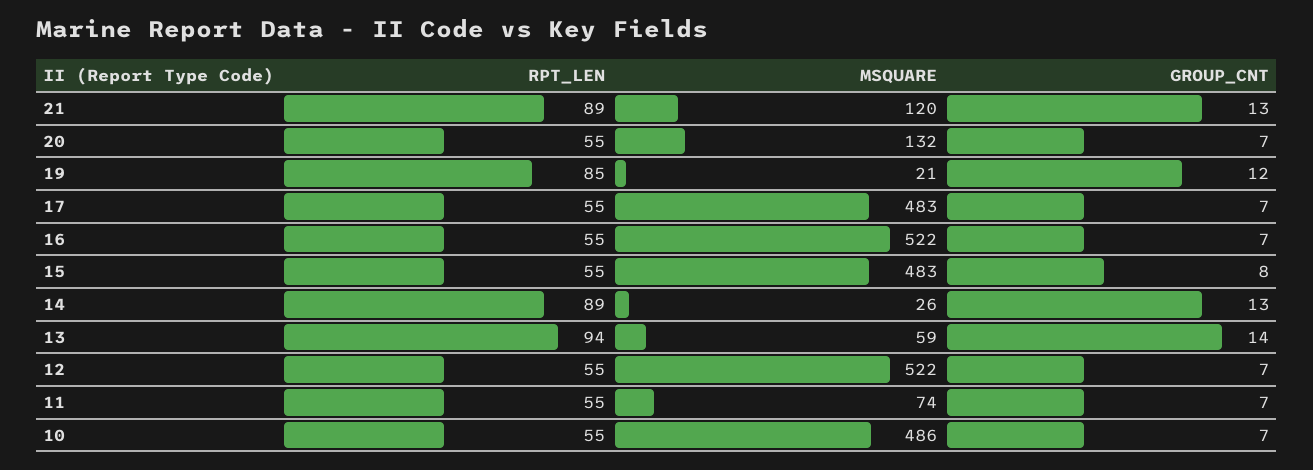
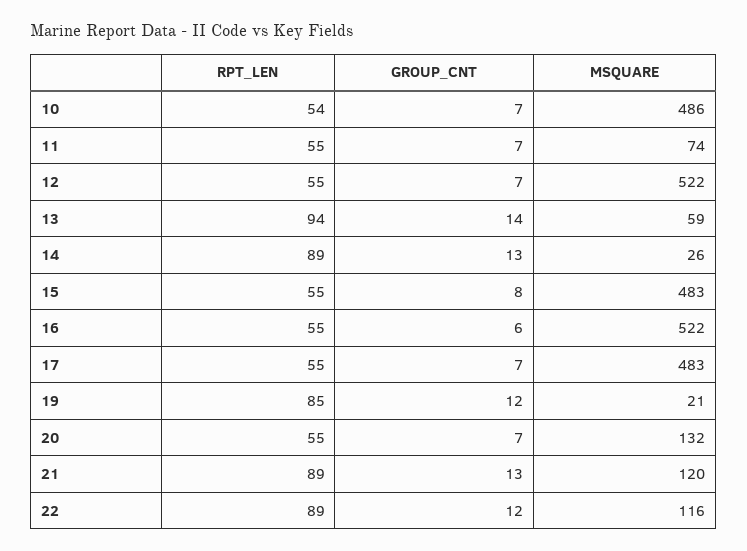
  {
    "RPT_LEN": {
      "21": 89,
      "20": 55,
      "19": 85,
      "17": 55,
      "16": 55,
      "15": 55,
      "14": 89,
      "13": 94,
      "12": 55,
      "11": 55,
-     "10": 55
+     "10": 54,
+     "22": 89
    },
    "MSQUARE": {
      "21": 120,
      "20": 132,
      "19": 21,
      "17": 483,
      "16": 522,
      "15": 483,
      "14": 26,
      "13": 59,
      "12": 522,
      "11": 74,
-     "10": 486
+     "10": 486,
+     "22": 116
    },
    "GROUP_CNT": {
      "21": 13,
      "20": 7,
      "19": 12,
      "17": 7,
-     "16": 7,
+     "16": 6,
      "15": 8,
      "14": 13,
      "13": 14,
      "12": 7,
      "11": 7,
-     "10": 7
+     "10": 7,
+     "22": 12
    }
  }

